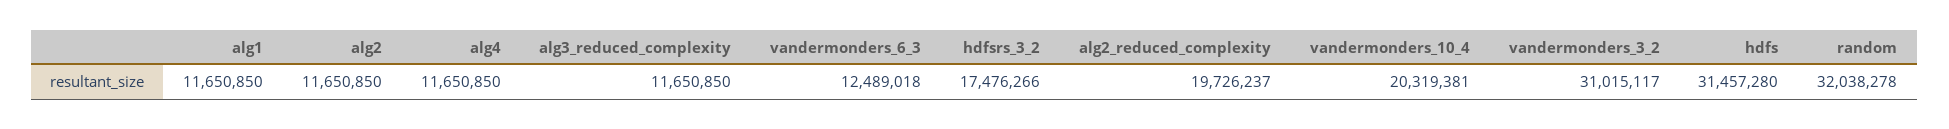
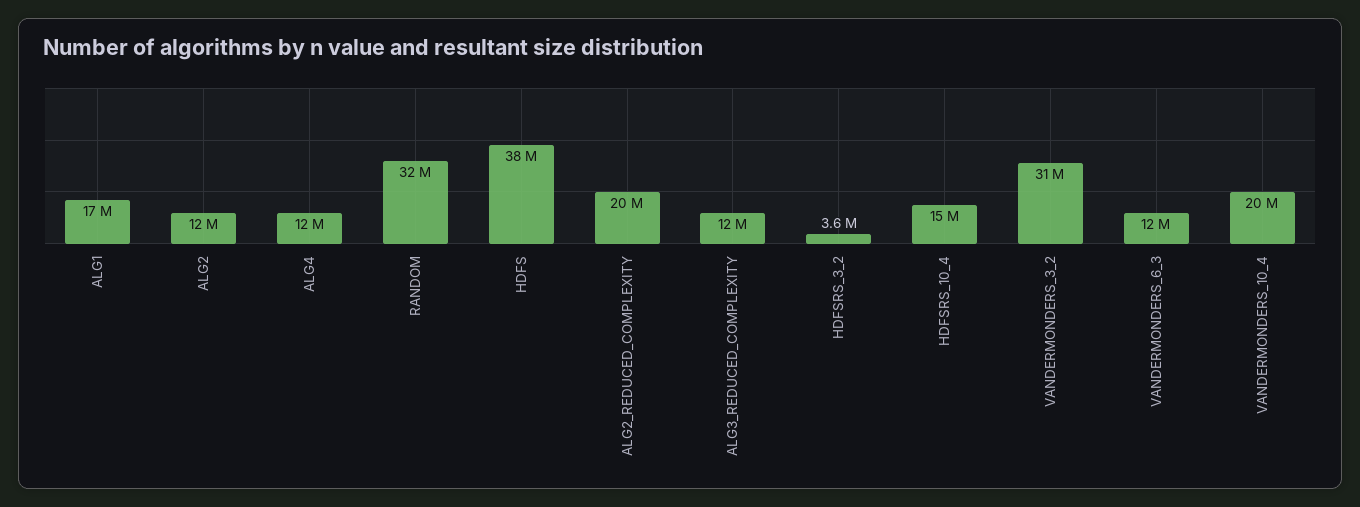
  {
-   "alg1": 11650850,
+   "alg1": 17000000,
    "alg2": 11650850,
    "alg4": 11650850,
    "alg3_reduced_complexity": 11650850,
    "vandermonders_6_3": 12489018,
-   "hdfsrs_3_2": 17476266,
+   "hdfsrs_3_2": 3600000,
    "alg2_reduced_complexity": 19726237,
    "vandermonders_10_4": 20319381,
    "vandermonders_3_2": 31015117,
-   "hdfs": 31457280,
+   "hdfs": 38000000,
-   "random": 32038278
+   "random": 32038278,
+   "HDFSRS_10_4": 15000000
  }

